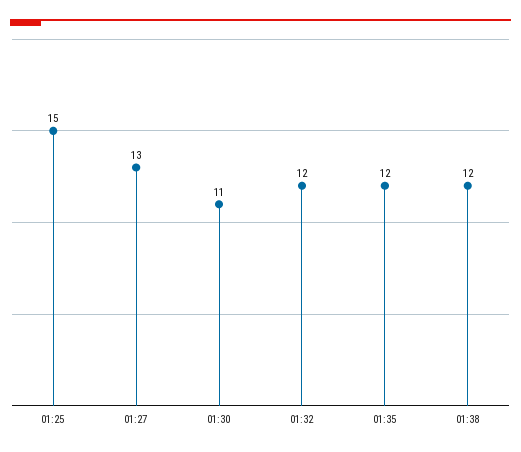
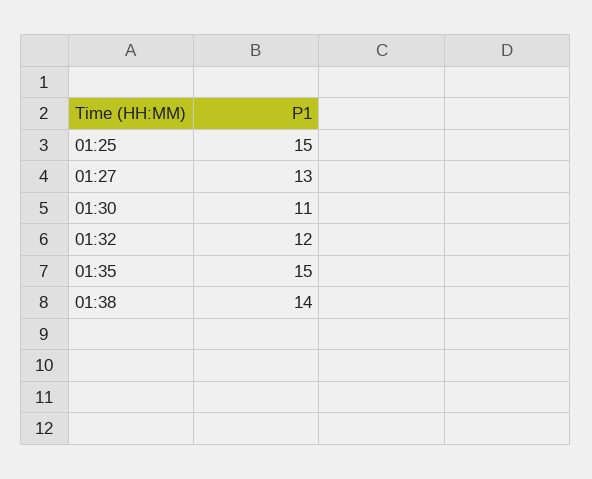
  {
    "01:25": 15,
    "01:27": 13,
    "01:30": 11,
    "01:32": 12,
-   "01:35": 12,
+   "01:35": 15,
-   "01:38": 12
+   "01:38": 14
  }

